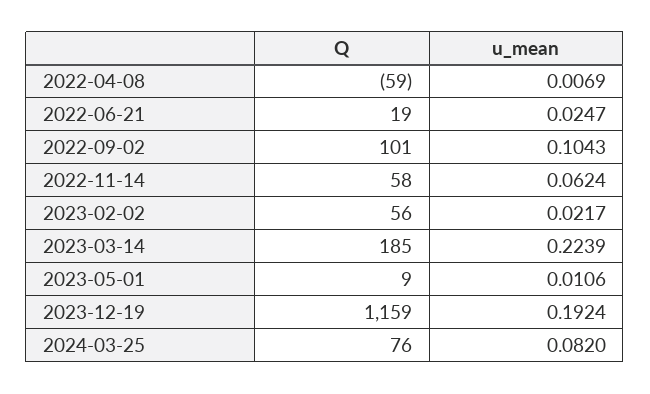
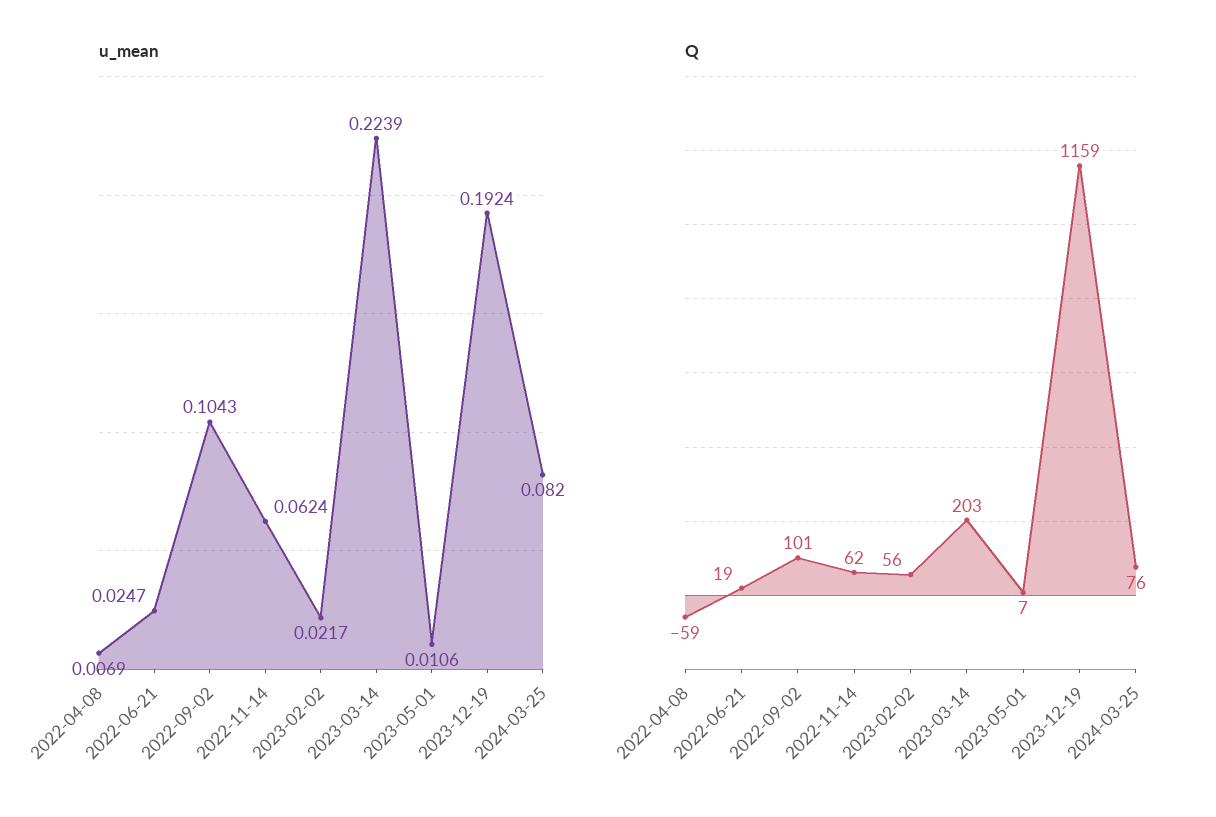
  {
    "Q": {
      "2022-04-08": -59,
      "2022-06-21": 19,
      "2022-09-02": 101,
-     "2022-11-14": 58,
+     "2022-11-14": 62,
      "2023-02-02": 56,
-     "2023-03-14": 185,
+     "2023-03-14": 203,
-     "2023-05-01": 9,
+     "2023-05-01": 7,
      "2023-12-19": 1159,
      "2024-03-25": 76
    },
    "u_mean": {
      "2022-04-08": 0.0069,
      "2022-06-21": 0.0247,
      "2022-09-02": 0.1043,
      "2022-11-14": 0.0624,
      "2023-02-02": 0.0217,
      "2023-03-14": 0.2239,
      "2023-05-01": 0.0106,
      "2023-12-19": 0.1924,
      "2024-03-25": 0.082
    }
  }

